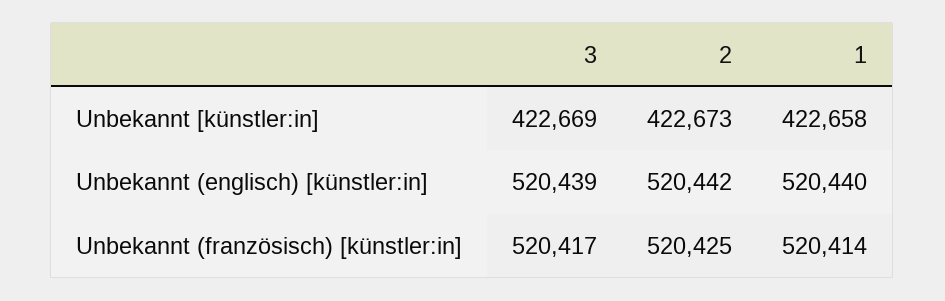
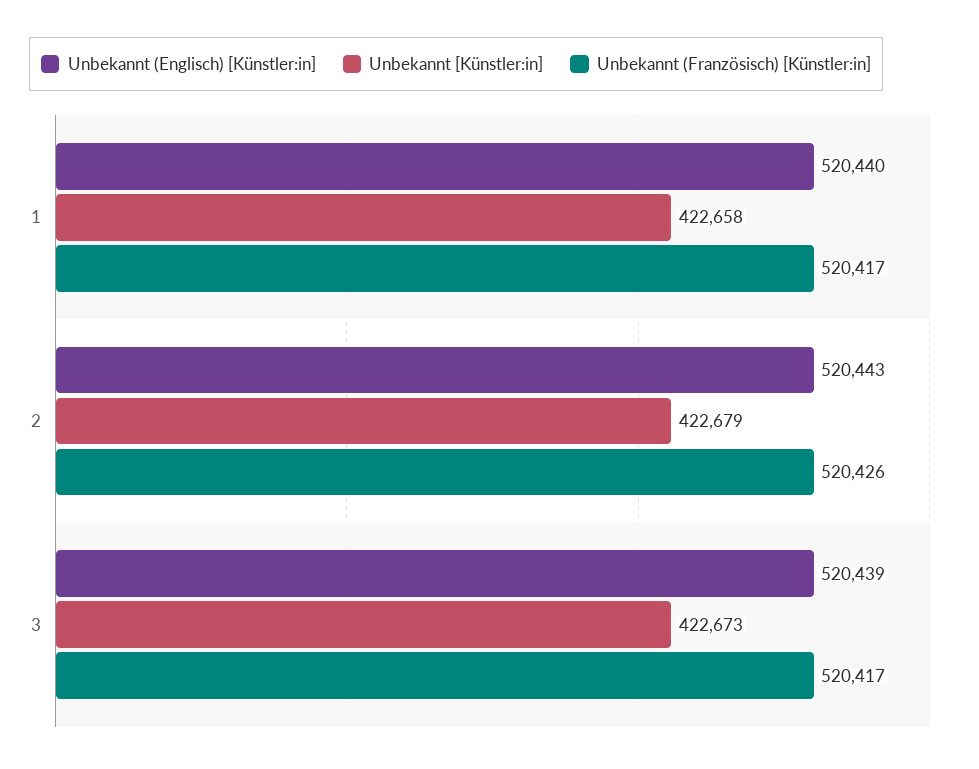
  {
    "Unbekannt [künstler:in]": {
-     "3": 422669,
+     "3": 422673,
-     "2": 422673,
+     "2": 422679,
      "1": 422658
    },
    "Unbekannt (englisch) [künstler:in]": {
      "3": 520439,
-     "2": 520442,
+     "2": 520443,
      "1": 520440
    },
    "Unbekannt (französisch) [künstler:in]": {
      "3": 520417,
-     "2": 520425,
+     "2": 520426,
-     "1": 520414
+     "1": 520417
    }
  }

